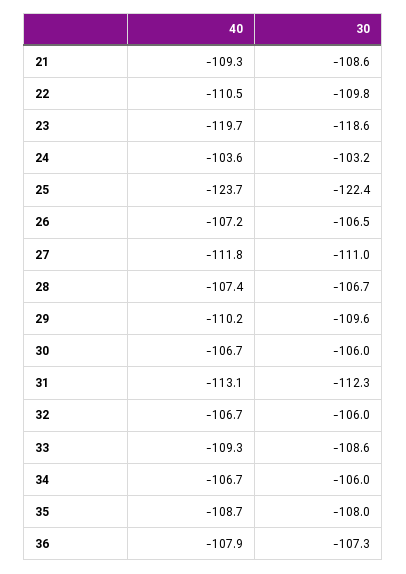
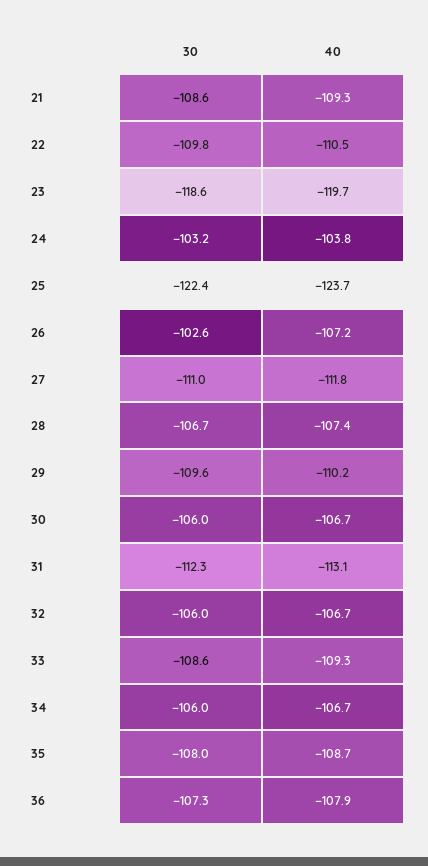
  {
    "40": {
      "21": -109.3,
      "22": -110.5,
      "23": -119.7,
-     "24": -103.6,
+     "24": -103.8,
      "25": -123.7,
      "26": -107.2,
      "27": -111.8,
      "28": -107.4,
      "29": -110.2,
      "30": -106.7,
      "31": -113.1,
      "32": -106.7,
      "33": -109.3,
      "34": -106.7,
      "35": -108.7,
      "36": -107.9
    },
    "30": {
      "21": -108.6,
      "22": -109.8,
      "23": -118.6,
      "24": -103.2,
      "25": -122.4,
-     "26": -106.5,
+     "26": -102.6,
      "27": -111,
      "28": -106.7,
      "29": -109.6,
      "30": -106,
      "31": -112.3,
      "32": -106,
      "33": -108.6,
      "34": -106,
      "35": -108,
      "36": -107.3
    }
  }

